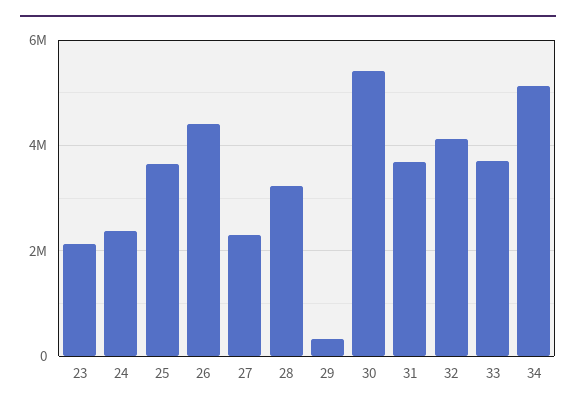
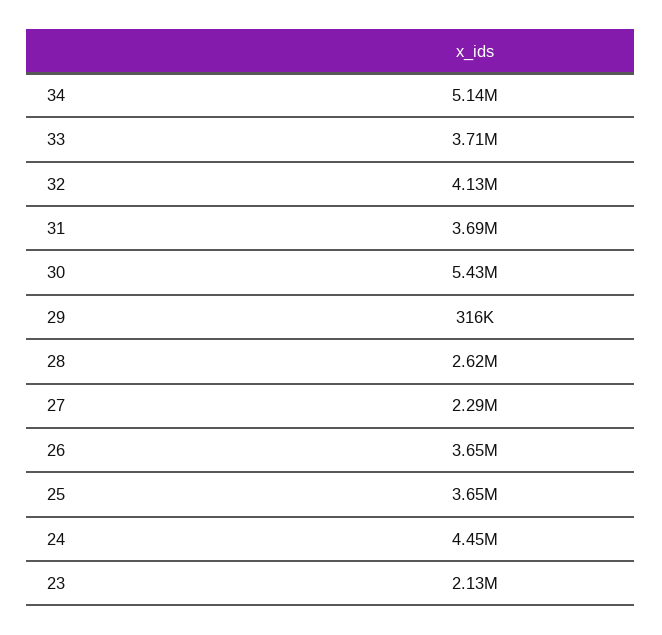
  {
    "23": 2130000,
-   "24": 2400000,
+   "24": 4450000,
    "25": 3650000,
-   "26": 4400000,
+   "26": 3650000,
    "27": 2290000,
-   "28": 3200000,
+   "28": 2620000,
    "29": 316000,
    "30": 5430000,
    "31": 3690000,
    "32": 4130000,
    "33": 3710000,
    "34": 5140000
  }

